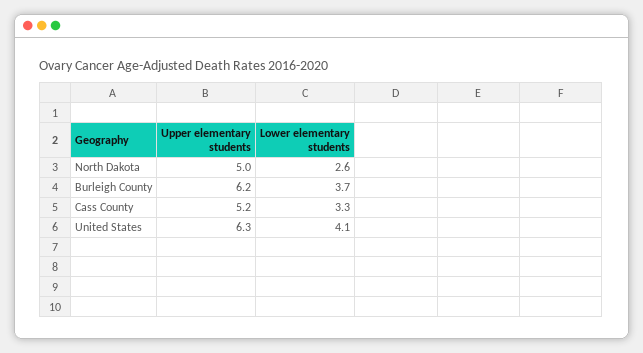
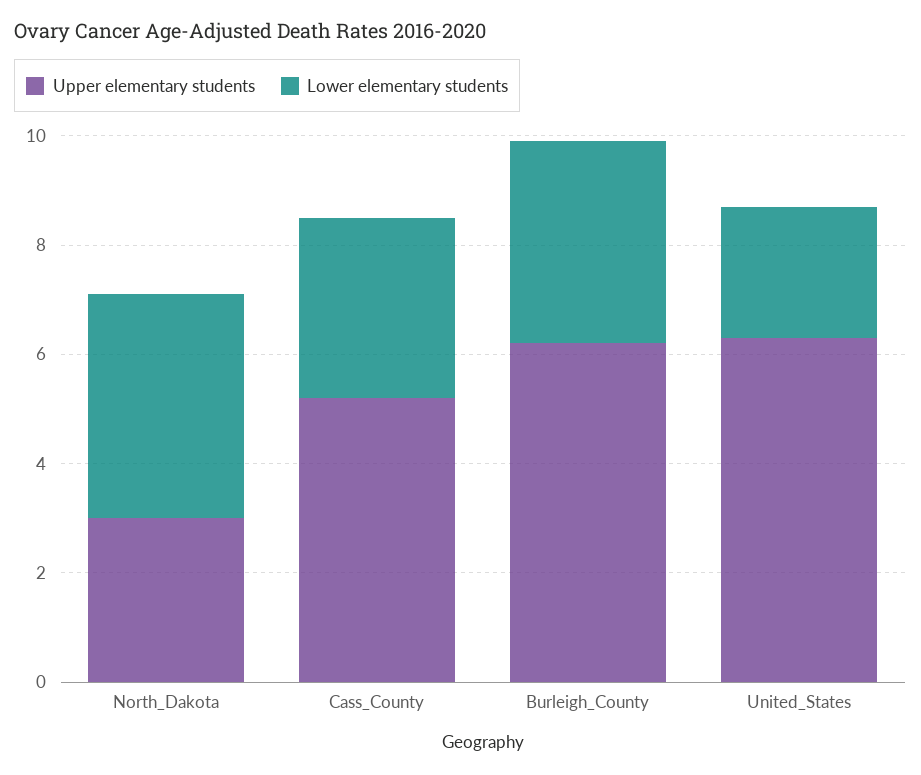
  {
    "Upper elementary students": {
-     "North Dakota": 5,
+     "North Dakota": 3,
      "Burleigh County": 6.2,
      "Cass County": 5.2,
      "United States": 6.3
    },
    "Lower elementary students": {
-     "North Dakota": 2.6,
+     "North Dakota": 4,
      "Burleigh County": 3.7,
      "Cass County": 3.3,
-     "United States": 4.1
+     "United States": 2.5
    }
  }

